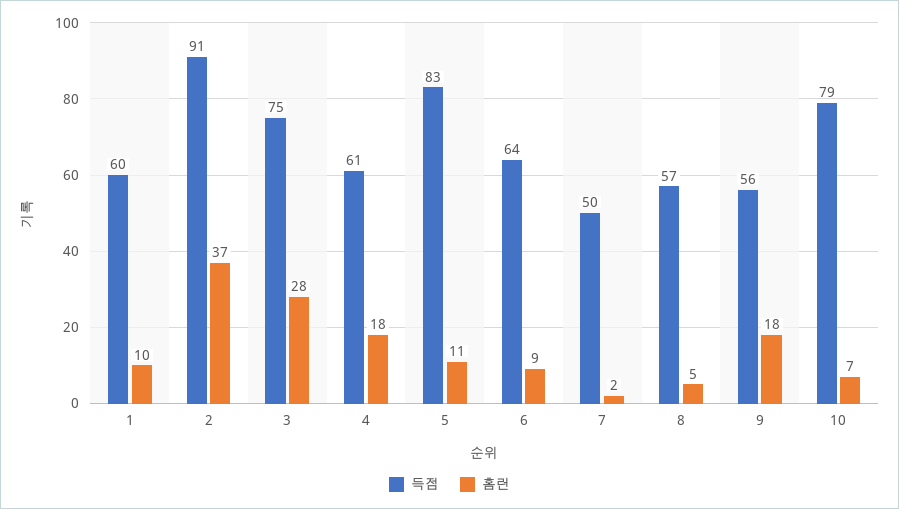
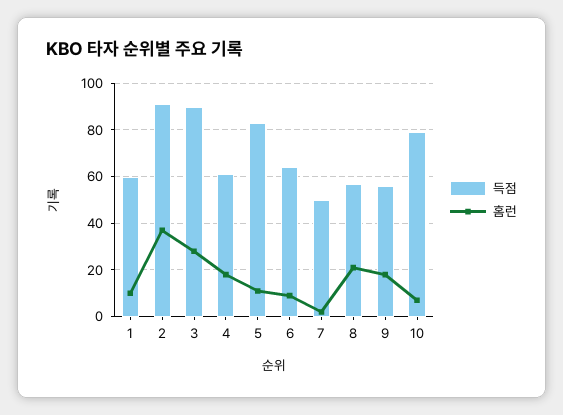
  {
    "득점": {
      "1": 60,
      "2": 91,
-     "3": 75,
+     "3": 90,
      "4": 61,
      "5": 83,
      "6": 64,
      "7": 50,
      "8": 57,
      "9": 56,
      "10": 79
    },
    "홈런": {
      "1": 10,
      "2": 37,
      "3": 28,
      "4": 18,
      "5": 11,
      "6": 9,
      "7": 2,
-     "8": 5,
+     "8": 20,
      "9": 18,
      "10": 7
    }
  }

